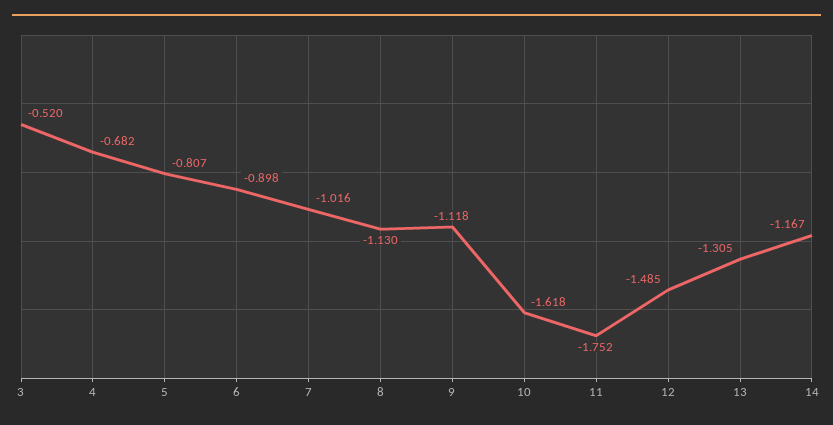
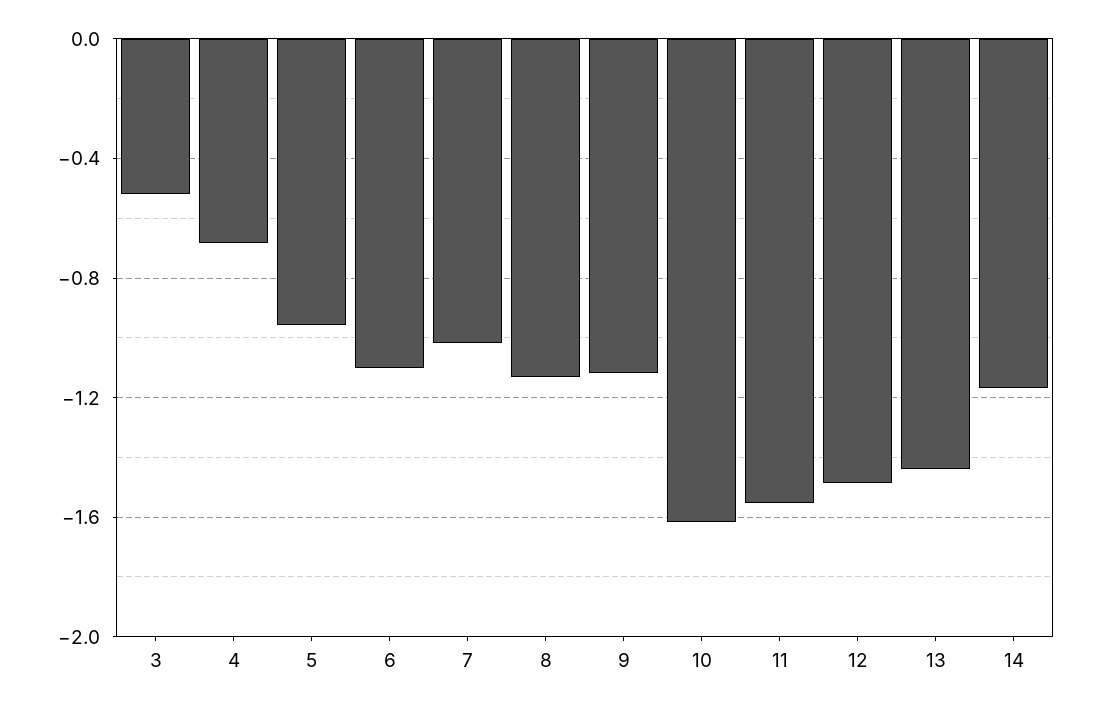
  {
    "3": -0.52,
    "4": -0.682,
-   "5": -0.807,
+   "5": -0.95,
-   "6": -0.898,
+   "6": -1.1,
    "7": -1.016,
    "8": -1.13,
    "9": -1.118,
    "10": -1.618,
-   "11": -1.752,
+   "11": -1.55,
    "12": -1.485,
-   "13": -1.305,
+   "13": -1.45,
    "14": -1.167
  }

